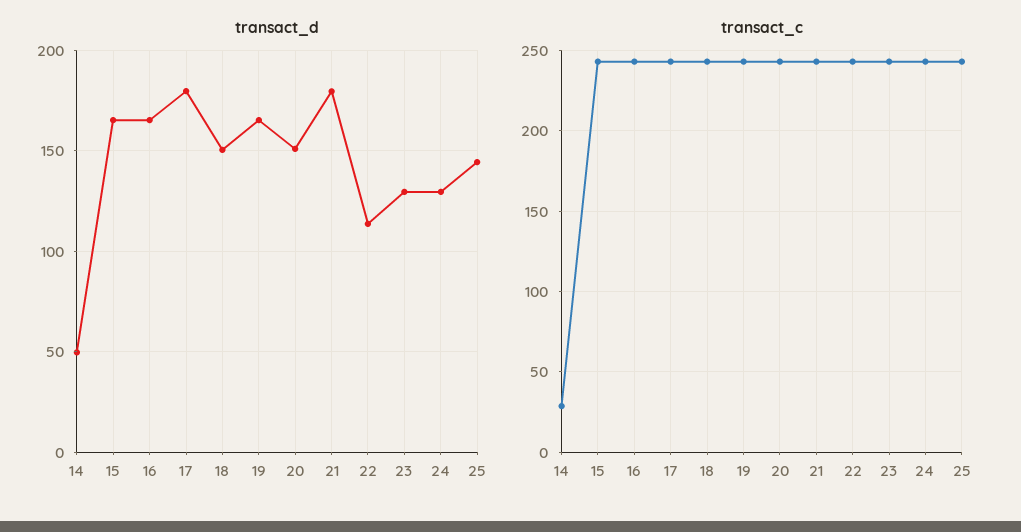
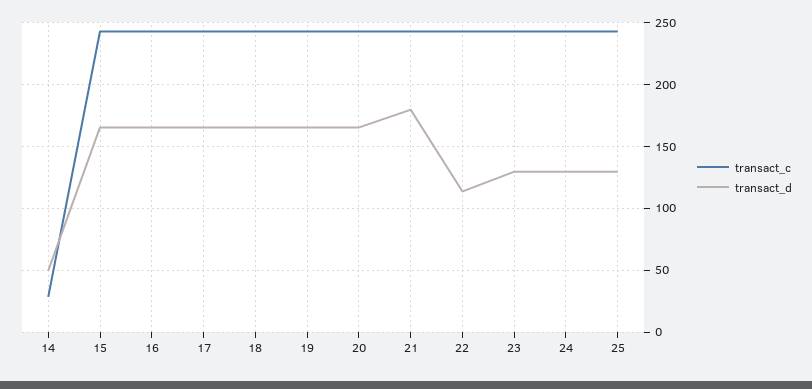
  {
    "transact_d": {
      "14": 50,
      "15": 165,
      "16": 165,
-     "17": 180,
+     "17": 165,
-     "18": 150,
+     "18": 165,
      "19": 165,
-     "20": 150,
+     "20": 165,
      "21": 180,
      "22": 115,
      "23": 130,
      "24": 130,
-     "25": 145
+     "25": 130
    },
    "transact_c": {
      "14": 30,
      "15": 245,
      "16": 245,
      "17": 245,
      "18": 245,
      "19": 245,
      "20": 245,
      "21": 245,
      "22": 245,
      "23": 245,
      "24": 245,
      "25": 245
    }
  }

